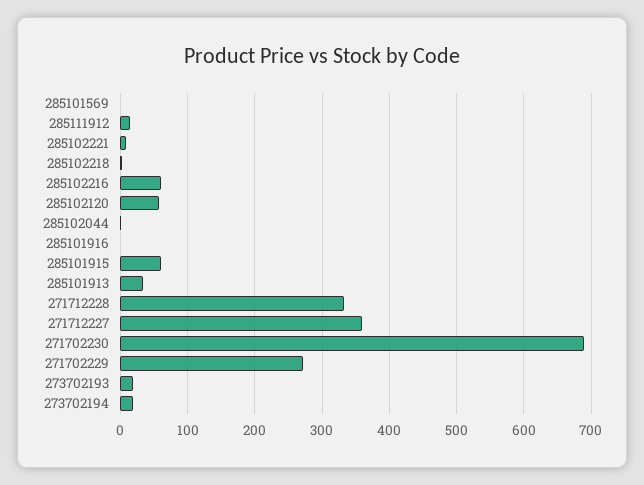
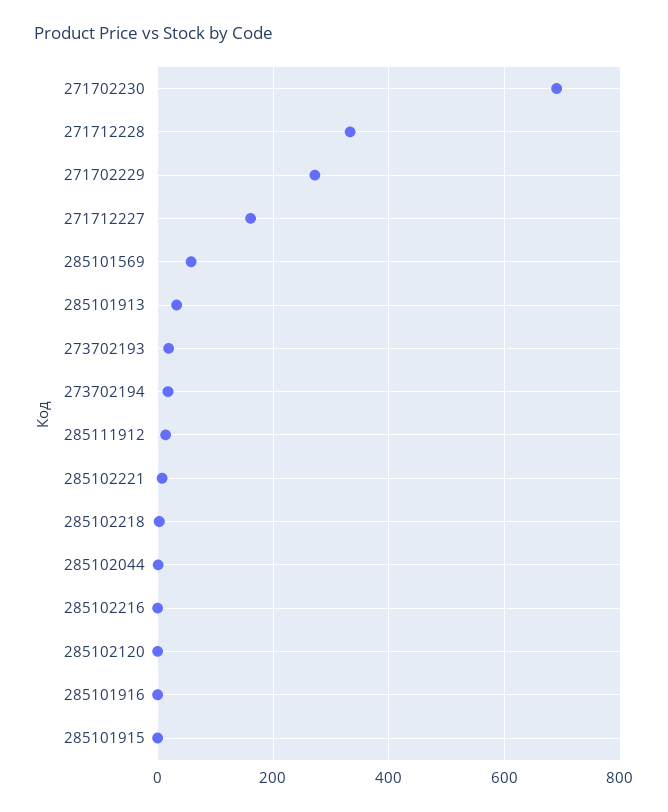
  {
-   "285101569": 0,
+   "285101569": 60,
    "285111912": 10,
    "285102221": 10,
    "285102218": 0,
-   "285102216": 60,
+   "285102216": 0,
-   "285102120": 60,
+   "285102120": 0,
    "285102044": 0,
    "285101916": 0,
-   "285101915": 60,
+   "285101915": 0,
    "285101913": 30,
    "271712228": 330,
-   "271712227": 360,
+   "271712227": 160,
    "271702230": 690,
    "271702229": 270,
    "273702193": 20,
    "273702194": 20
  }

